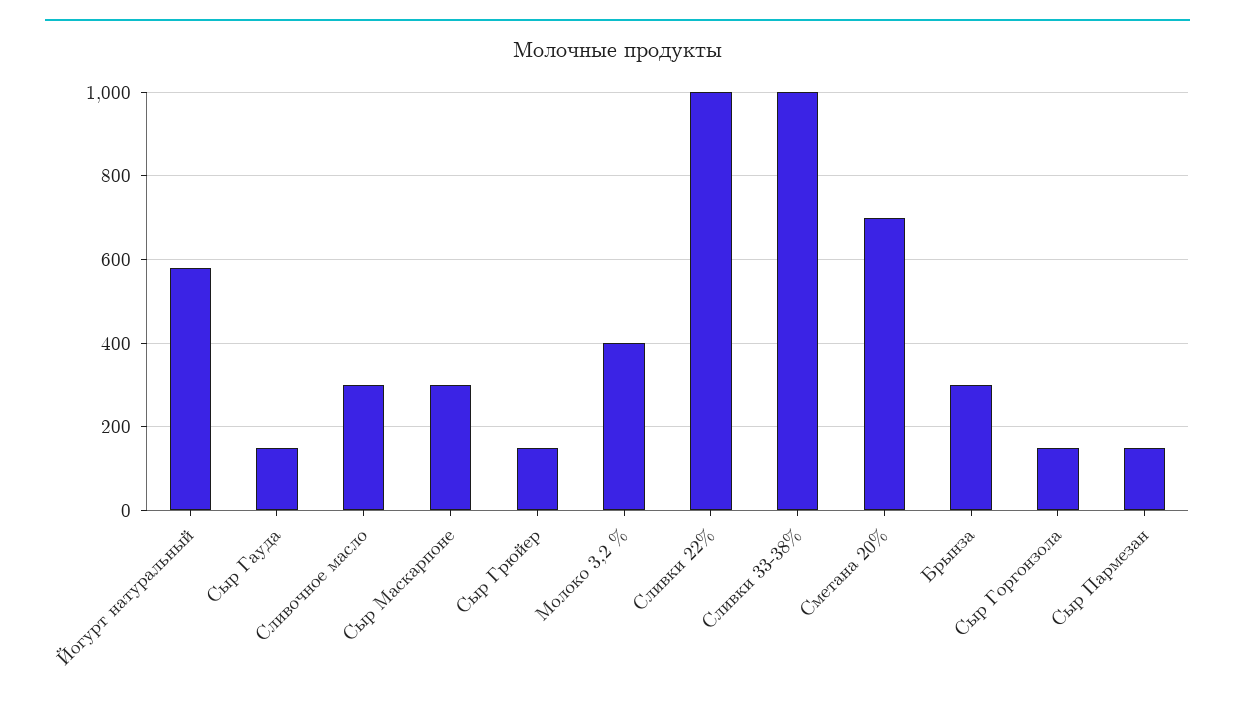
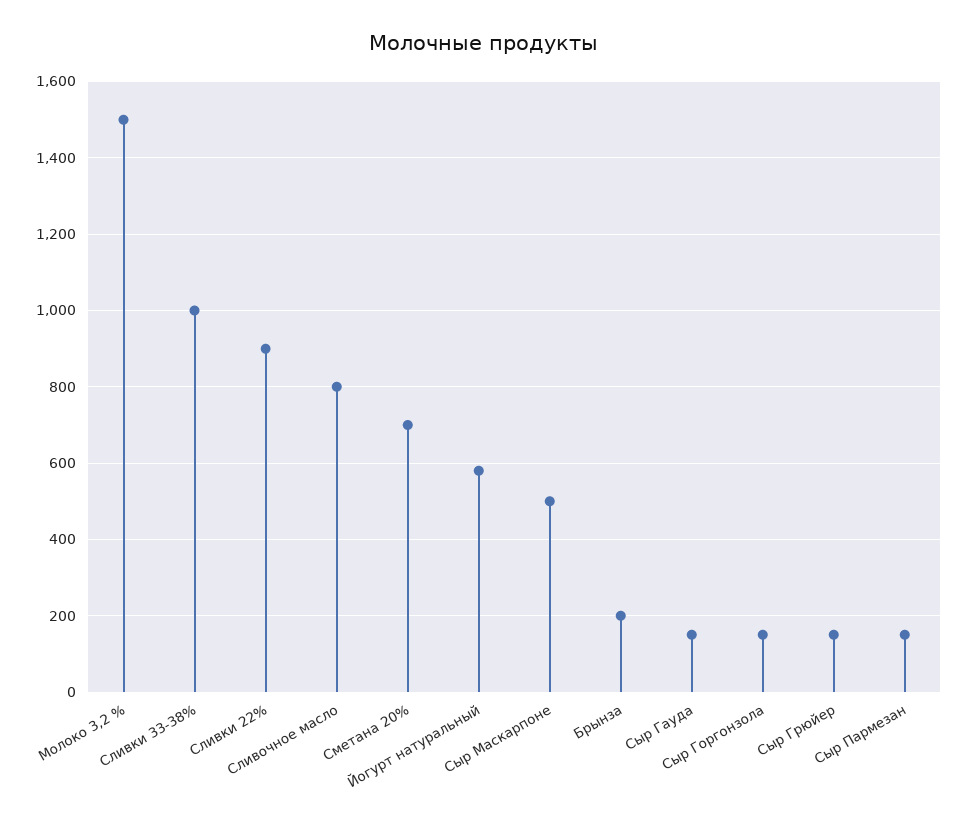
  {
    "Йогурт натуральный": 580,
    "Сыр Гауда": 160,
-   "Сливочное масло": 300,
+   "Сливочное масло": 800,
-   "Сыр Маскарпоне": 300,
+   "Сыр Маскарпоне": 500,
    "Сыр Грюйер": 160,
-   "Молоко 3,2 %": 400,
+   "Молоко 3,2 %": 1500,
-   "Сливки 22%": 1000,
+   "Сливки 22%": 900,
    "Сливки 33-38%": 1000,
    "Сметана 20%": 700,
-   "Брынза": 300,
+   "Брынза": 200,
    "Сыр Горгонзола": 160,
    "Сыр Пармезан": 160
  }

